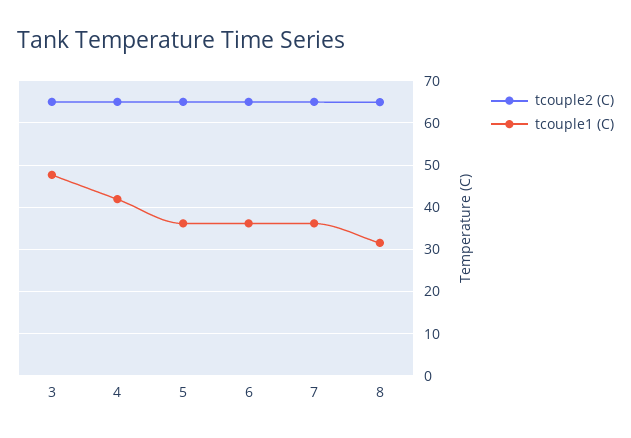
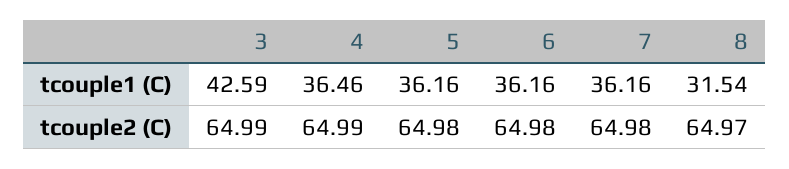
  {
    "tcouple2 (C)": {
      "3": 64.99,
      "4": 64.99,
      "5": 64.98,
      "6": 64.98,
      "7": 64.98,
      "8": 64.97
    },
    "tcouple1 (C)": {
-     "3": 48,
+     "3": 42.59,
-     "4": 42,
+     "4": 36.46,
      "5": 36.16,
      "6": 36.16,
      "7": 36.16,
      "8": 31.54
    }
  }

